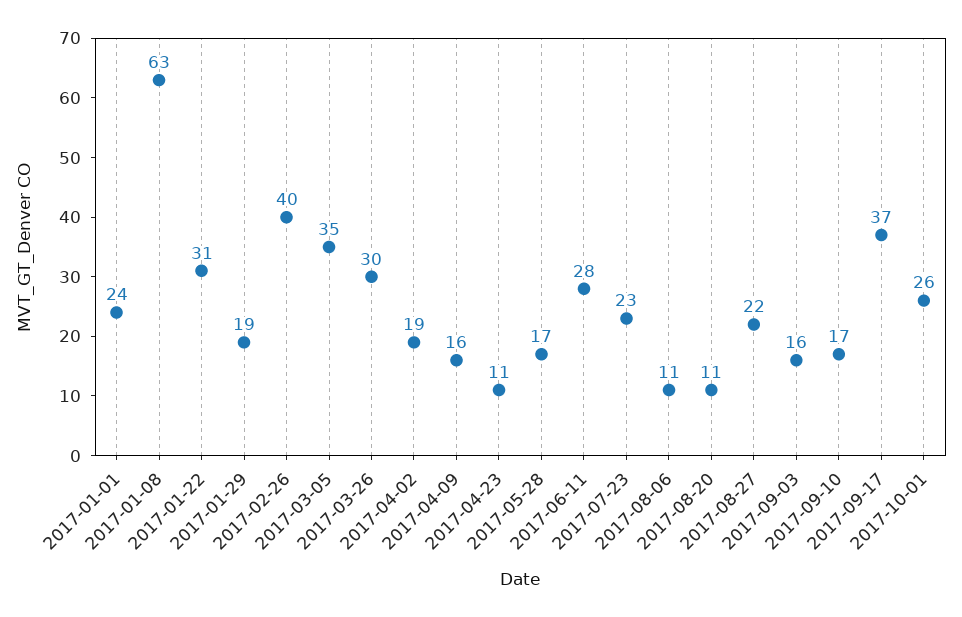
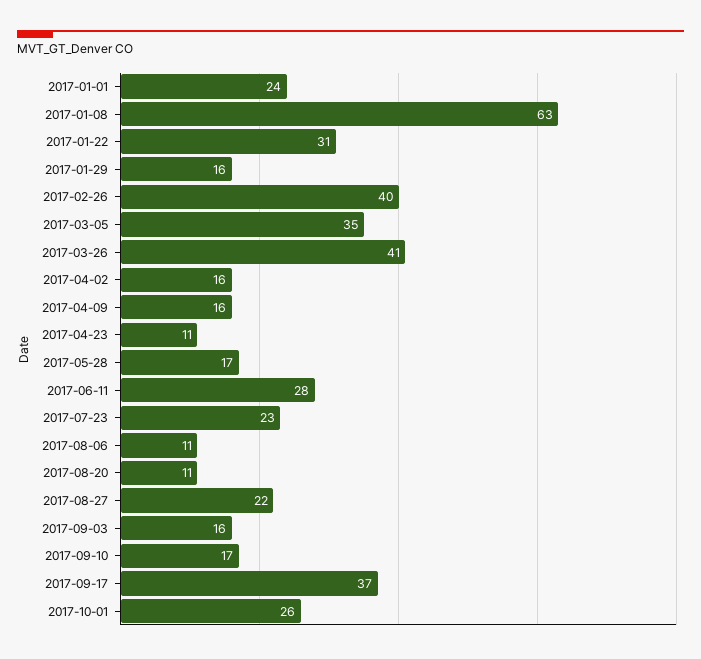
  {
    "2017-01-01": 24,
    "2017-01-08": 63,
    "2017-01-22": 31,
-   "2017-01-29": 19,
+   "2017-01-29": 16,
    "2017-02-26": 40,
    "2017-03-05": 35,
-   "2017-03-26": 30,
+   "2017-03-26": 41,
-   "2017-04-02": 19,
+   "2017-04-02": 16,
    "2017-04-09": 16,
    "2017-04-23": 11,
    "2017-05-28": 17,
    "2017-06-11": 28,
    "2017-07-23": 23,
    "2017-08-06": 11,
    "2017-08-20": 11,
    "2017-08-27": 22,
    "2017-09-03": 16,
    "2017-09-10": 17,
    "2017-09-17": 37,
    "2017-10-01": 26
  }

